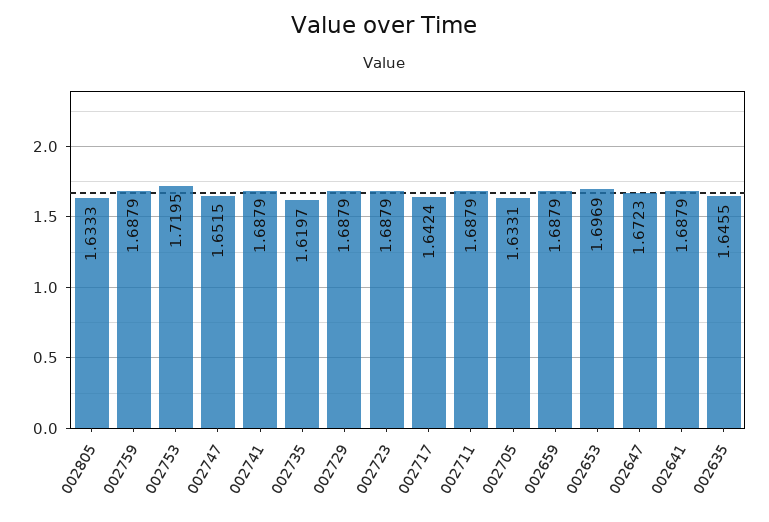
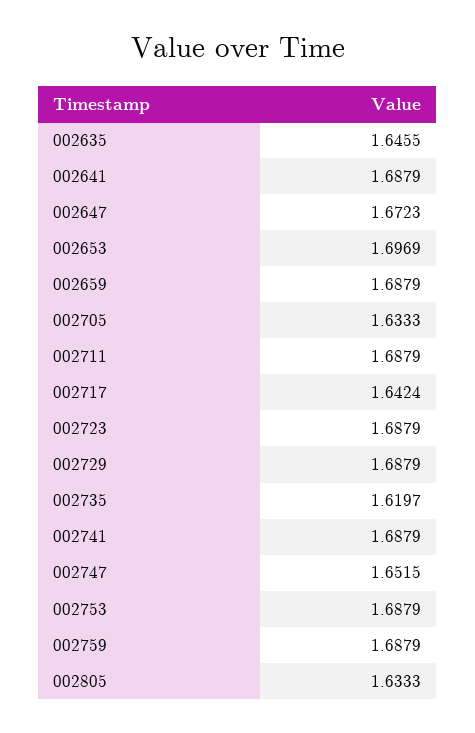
  {
    "002805": 1.6333,
    "002759": 1.6879,
-   "002753": 1.7195,
+   "002753": 1.6879,
    "002747": 1.6515,
    "002741": 1.6879,
    "002735": 1.6197,
    "002729": 1.6879,
    "002723": 1.6879,
    "002717": 1.6424,
    "002711": 1.6879,
-   "002705": 1.6331,
+   "002705": 1.6333,
    "002659": 1.6879,
    "002653": 1.6969,
    "002647": 1.6723,
    "002641": 1.6879,
    "002635": 1.6455
  }

